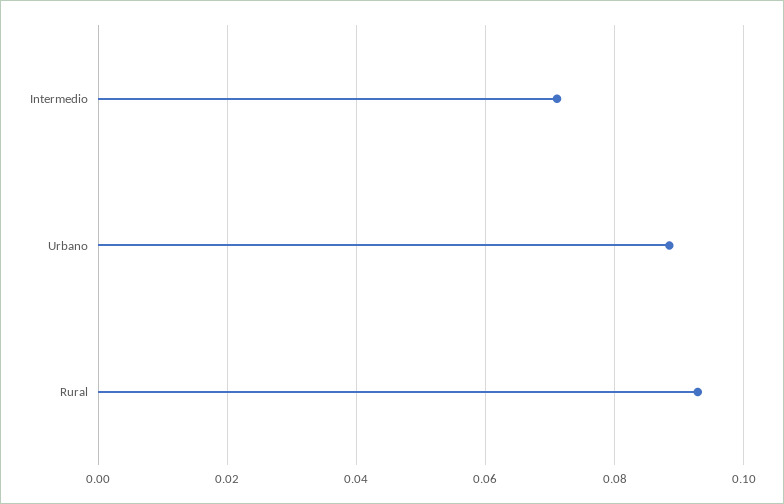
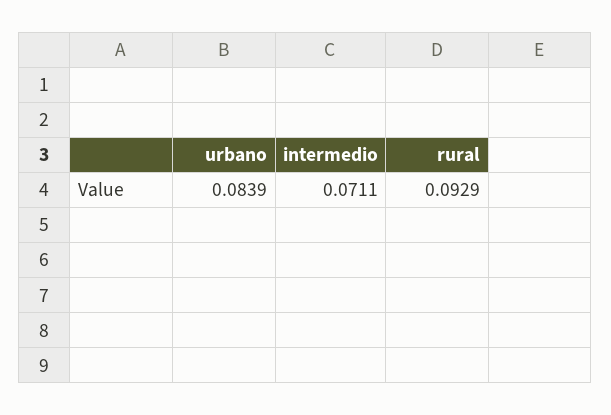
  {
    "Intermedio": 0.0711,
-   "Urbano": 0.088,
+   "Urbano": 0.0839,
    "Rural": 0.0929
  }

